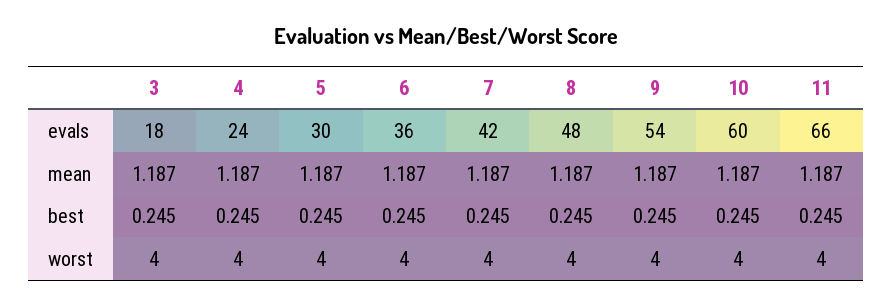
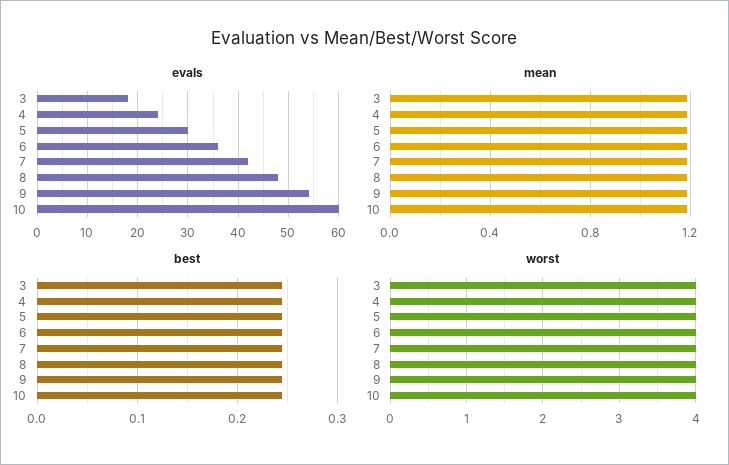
  {
    "evals": {
      "3": 18,
      "4": 24,
      "5": 30,
      "6": 36,
      "7": 42,
      "8": 48,
      "9": 54,
-     "10": 60,
+     "10": 60
-     "11": 66
    },
    "mean": {
      "3": 1.187,
      "4": 1.187,
      "5": 1.187,
      "6": 1.187,
      "7": 1.187,
      "8": 1.187,
      "9": 1.187,
-     "10": 1.187,
+     "10": 1.187
-     "11": 1.187
    },
    "best": {
      "3": 0.245,
      "4": 0.245,
      "5": 0.245,
      "6": 0.245,
      "7": 0.245,
      "8": 0.245,
      "9": 0.245,
-     "10": 0.245,
+     "10": 0.245
-     "11": 0.245
    },
    "worst": {
      "3": 4,
      "4": 4,
      "5": 4,
      "6": 4,
      "7": 4,
      "8": 4,
      "9": 4,
-     "10": 4,
+     "10": 4
-     "11": 4
    }
  }

